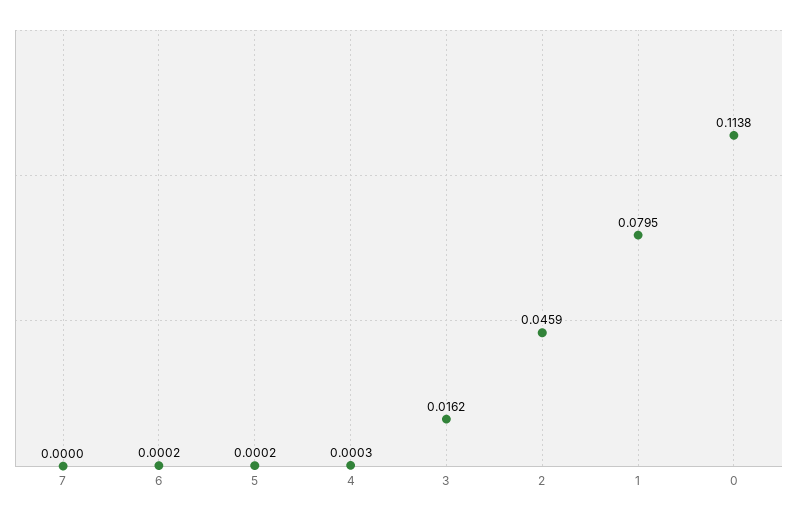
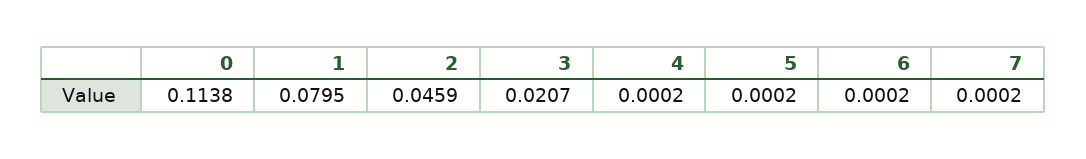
  {
-   "7": 0,
+   "7": 0.0002,
    "6": 0.0002,
    "5": 0.0002,
-   "4": 0.0003,
+   "4": 0.0002,
-   "3": 0.0162,
+   "3": 0.0207,
    "2": 0.0459,
    "1": 0.0795,
    "0": 0.1138
  }

